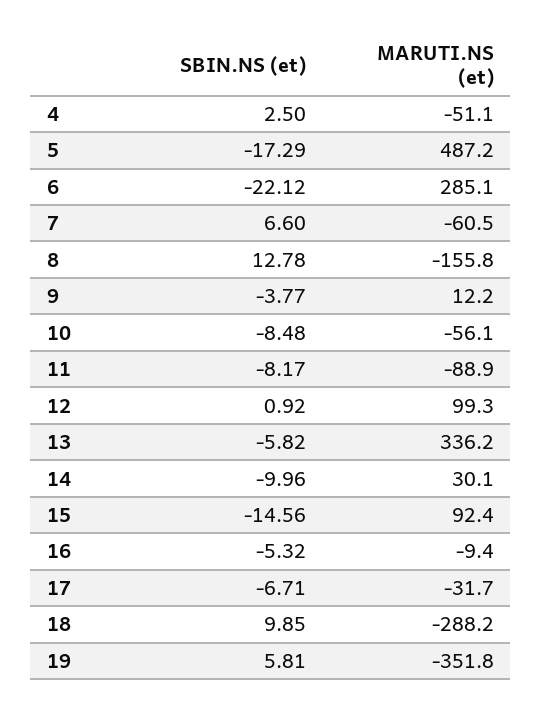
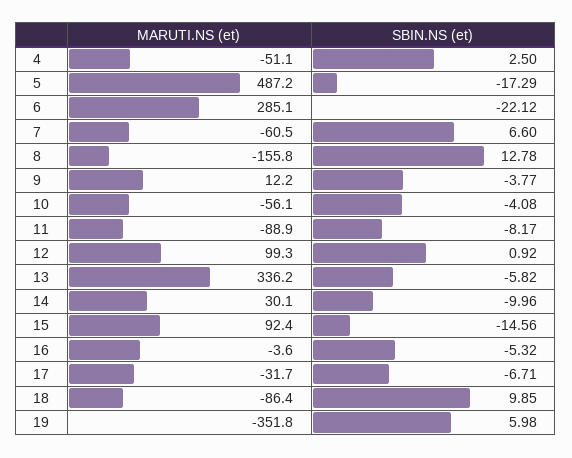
  {
    "SBIN.NS (et)": {
      "4": 2.5,
      "5": -17.29,
      "6": -22.12,
      "7": 6.6,
      "8": 12.78,
      "9": -3.77,
-     "10": -8.48,
+     "10": -4.08,
      "11": -8.17,
      "12": 0.92,
      "13": -5.82,
      "14": -9.96,
      "15": -14.56,
      "16": -5.32,
      "17": -6.71,
      "18": 9.85,
-     "19": 5.81
+     "19": 5.98
    },
    "MARUTI.NS (et)": {
      "4": -51.1,
      "5": 487.2,
      "6": 285.1,
      "7": -60.5,
      "8": -155.8,
      "9": 12.2,
      "10": -56.1,
      "11": -88.9,
      "12": 99.3,
      "13": 336.2,
      "14": 30.1,
      "15": 92.4,
-     "16": -9.4,
+     "16": -3.6,
      "17": -31.7,
-     "18": -288.2,
+     "18": -86.4,
      "19": -351.8
    }
  }

